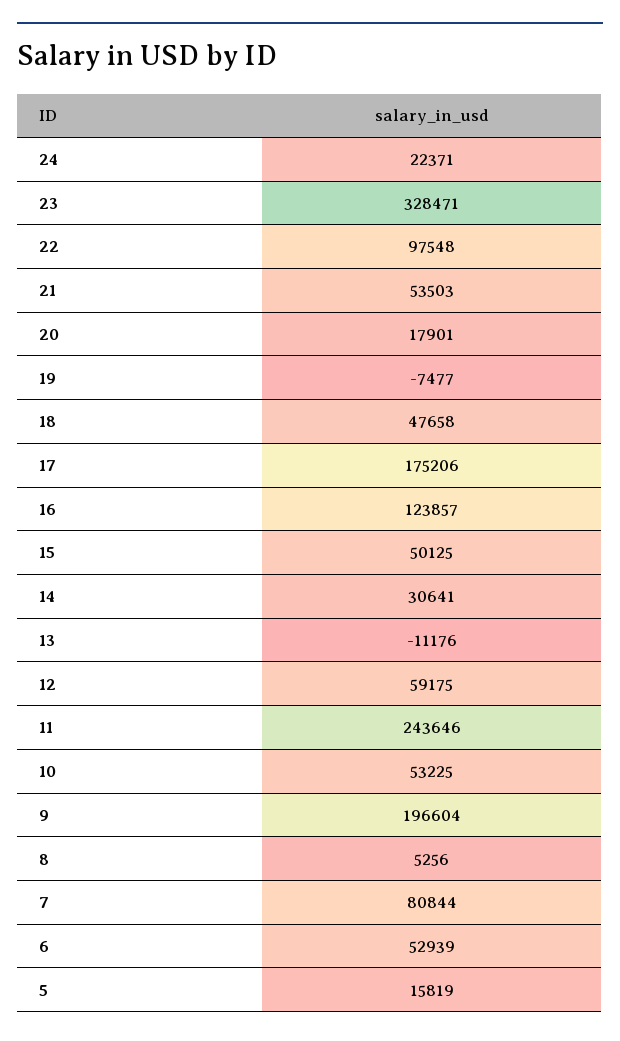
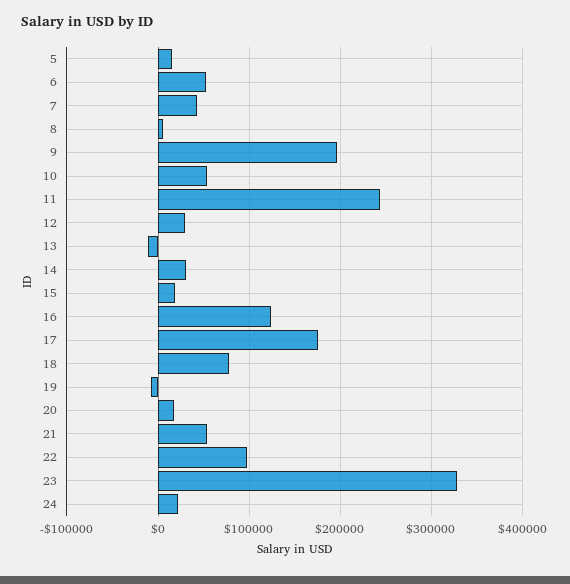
  {
    "24": 22371,
    "23": 328471,
    "22": 97548,
    "21": 53503,
    "20": 17901,
    "19": -7477,
-   "18": 47658,
+   "18": 80000,
    "17": 175206,
    "16": 123857,
-   "15": 50125,
+   "15": 20000,
    "14": 30641,
    "13": -11176,
-   "12": 59175,
+   "12": 30000,
    "11": 243646,
    "10": 53225,
    "9": 196604,
    "8": 5256,
-   "7": 80844,
+   "7": 40000,
    "6": 52939,
    "5": 15819
  }

